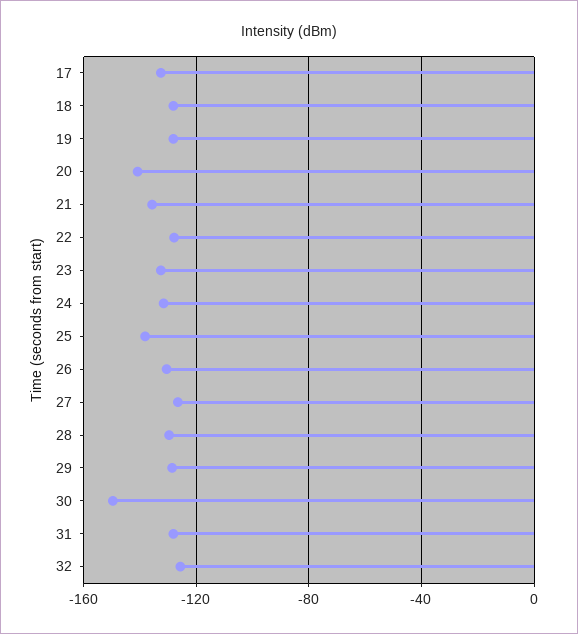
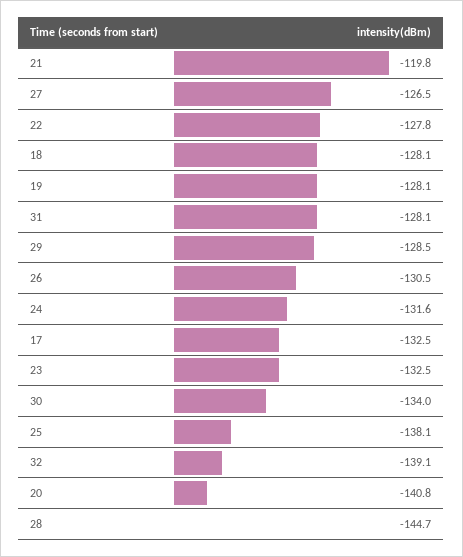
  {
    "17": -132.5,
    "18": -128.1,
    "19": -128.1,
    "20": -140.8,
-   "21": -135,
+   "21": -119.8,
    "22": -127.8,
    "23": -132.5,
    "24": -131.6,
    "25": -138.1,
    "26": -130.5,
    "27": -126.5,
-   "28": -130,
+   "28": -144.7,
    "29": -128.5,
-   "30": -150,
+   "30": -134,
    "31": -128.1,
-   "32": -125
+   "32": -139.1
  }

